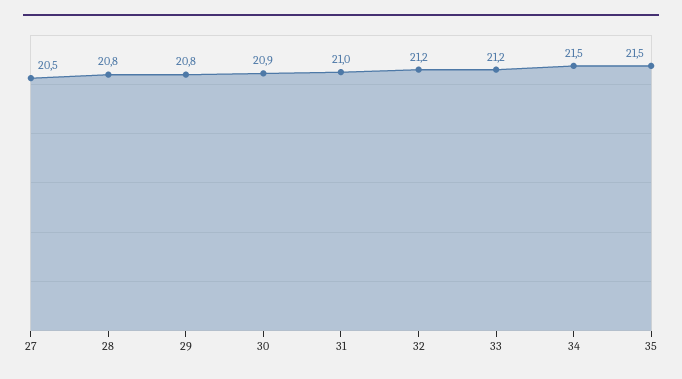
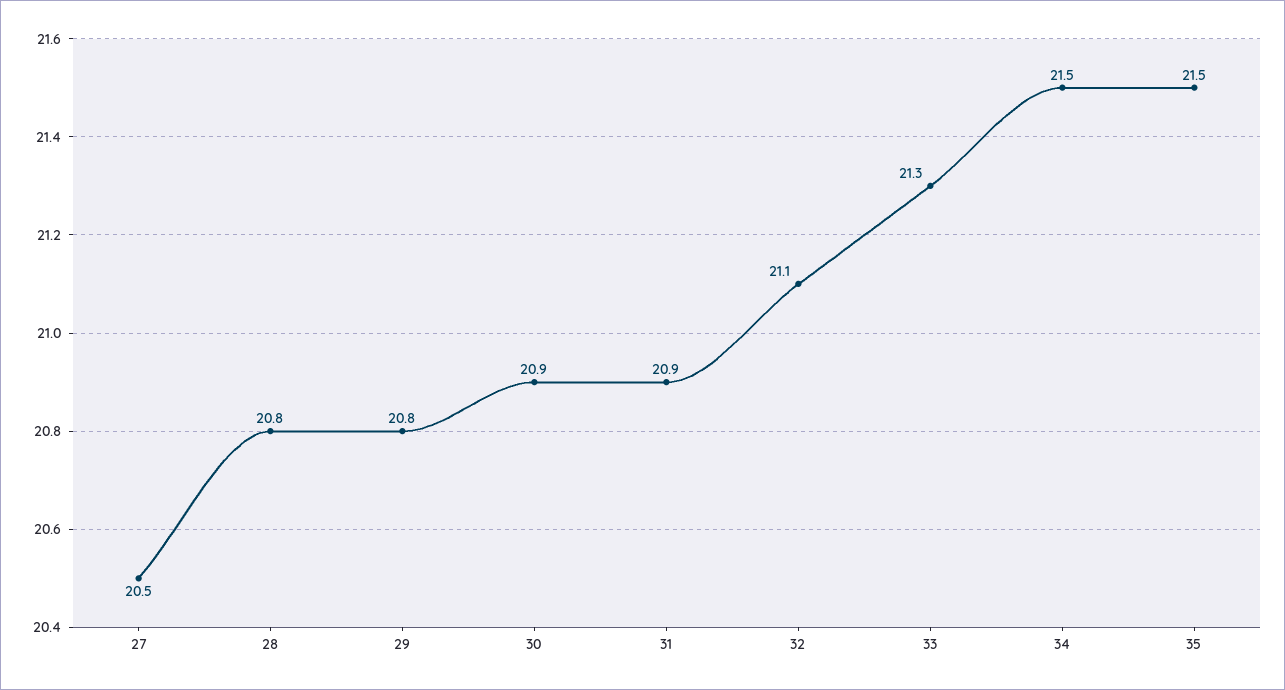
  {
    "27": 20.5,
    "28": 20.8,
    "29": 20.8,
    "30": 20.9,
-   "31": 21,
+   "31": 20.9,
-   "32": 21.2,
+   "32": 21.1,
-   "33": 21.2,
+   "33": 21.3,
    "34": 21.5,
    "35": 21.5
  }

